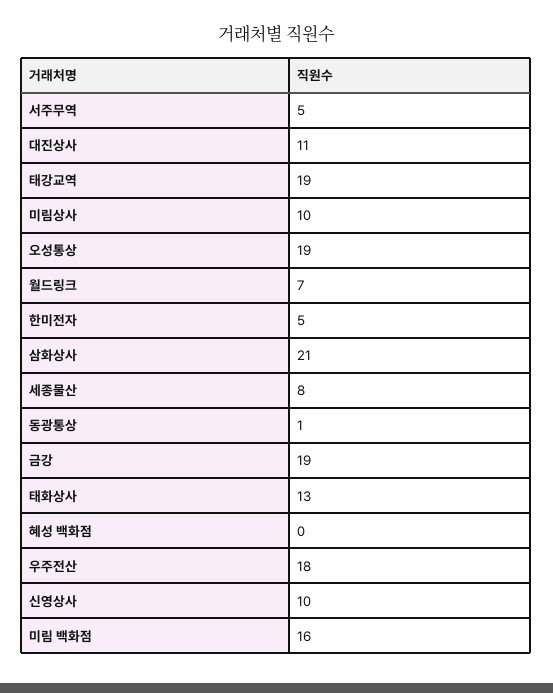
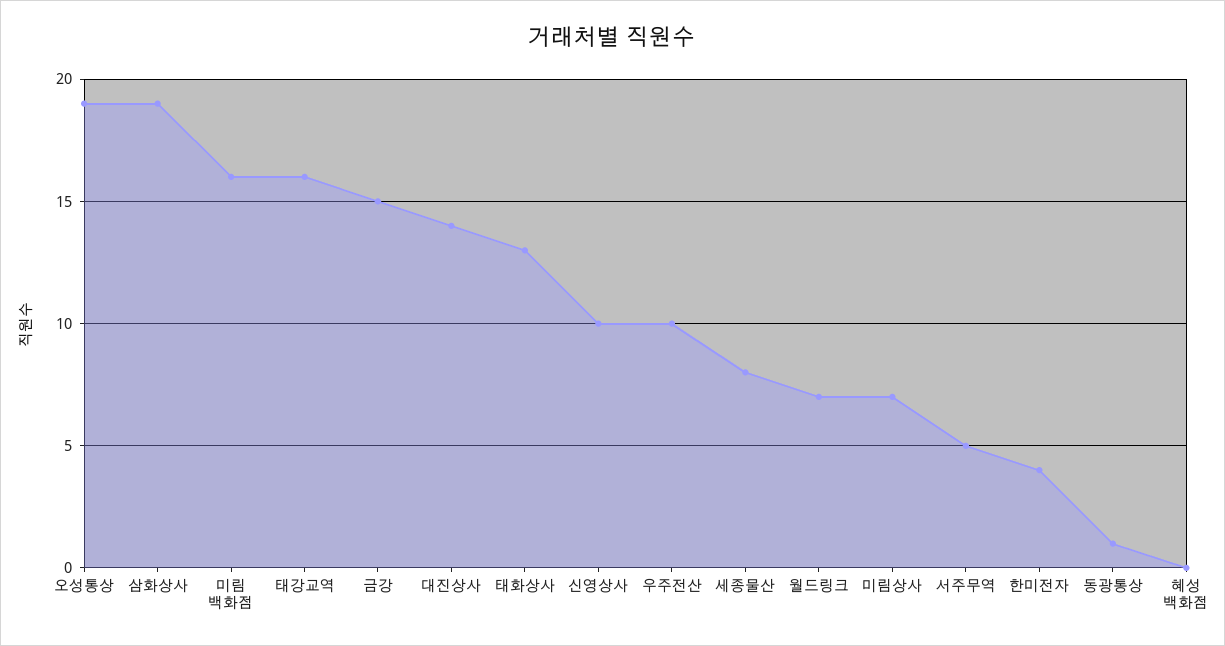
  {
    "서주무역": 5,
-   "대진상사": 11,
+   "대진상사": 14,
-   "태강교역": 19,
+   "태강교역": 16,
-   "미림상사": 10,
+   "미림상사": 7,
    "오성통상": 19,
    "월드링크": 7,
-   "한미전자": 5,
+   "한미전자": 4,
-   "삼화상사": 21,
+   "삼화상사": 19,
    "세종물산": 8,
    "동광통상": 1,
-   "금강": 19,
+   "금강": 15,
    "태화상사": 13,
    "혜성 백화점": 0,
-   "우주전산": 18,
+   "우주전산": 10,
    "신영상사": 10,
    "미림 백화점": 16
  }

